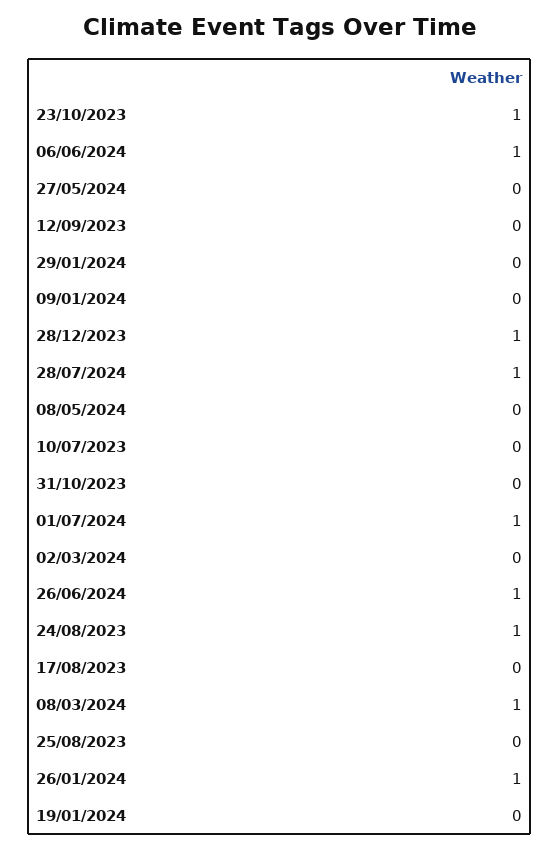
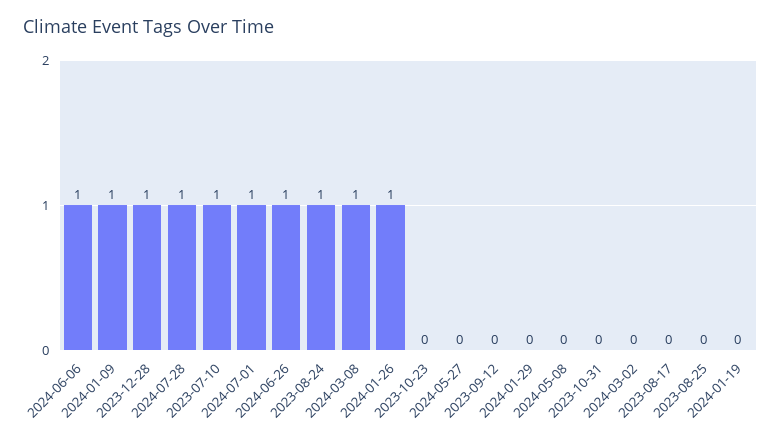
  {
-   "23/10/2023": 1,
+   "23/10/2023": 0,
    "06/06/2024": 1,
    "27/05/2024": 0,
    "12/09/2023": 0,
    "29/01/2024": 0,
-   "09/01/2024": 0,
+   "09/01/2024": 1,
    "28/12/2023": 1,
    "28/07/2024": 1,
    "08/05/2024": 0,
-   "10/07/2023": 0,
+   "10/07/2023": 1,
    "31/10/2023": 0,
    "01/07/2024": 1,
    "02/03/2024": 0,
    "26/06/2024": 1,
    "24/08/2023": 1,
    "17/08/2023": 0,
    "08/03/2024": 1,
    "25/08/2023": 0,
    "26/01/2024": 1,
    "19/01/2024": 0
  }

